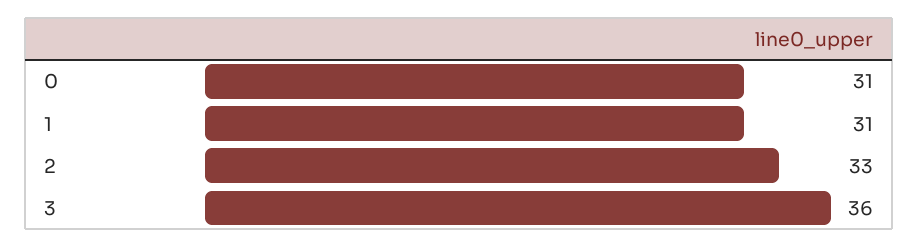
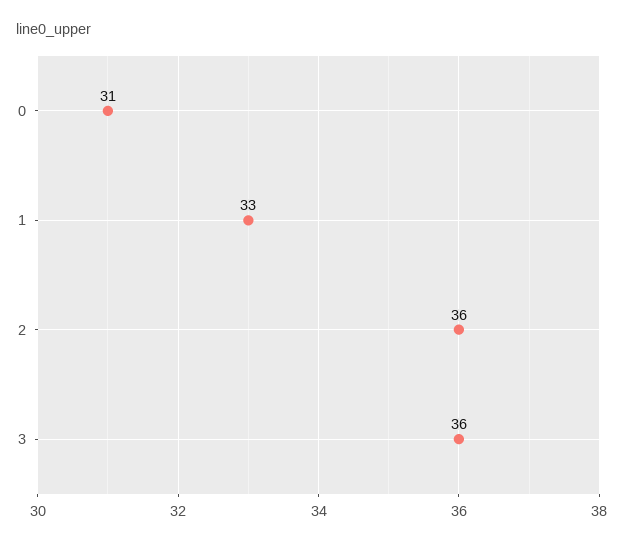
  {
    "0": 31,
-   "1": 31,
+   "1": 33,
-   "2": 33,
+   "2": 36,
    "3": 36
  }

